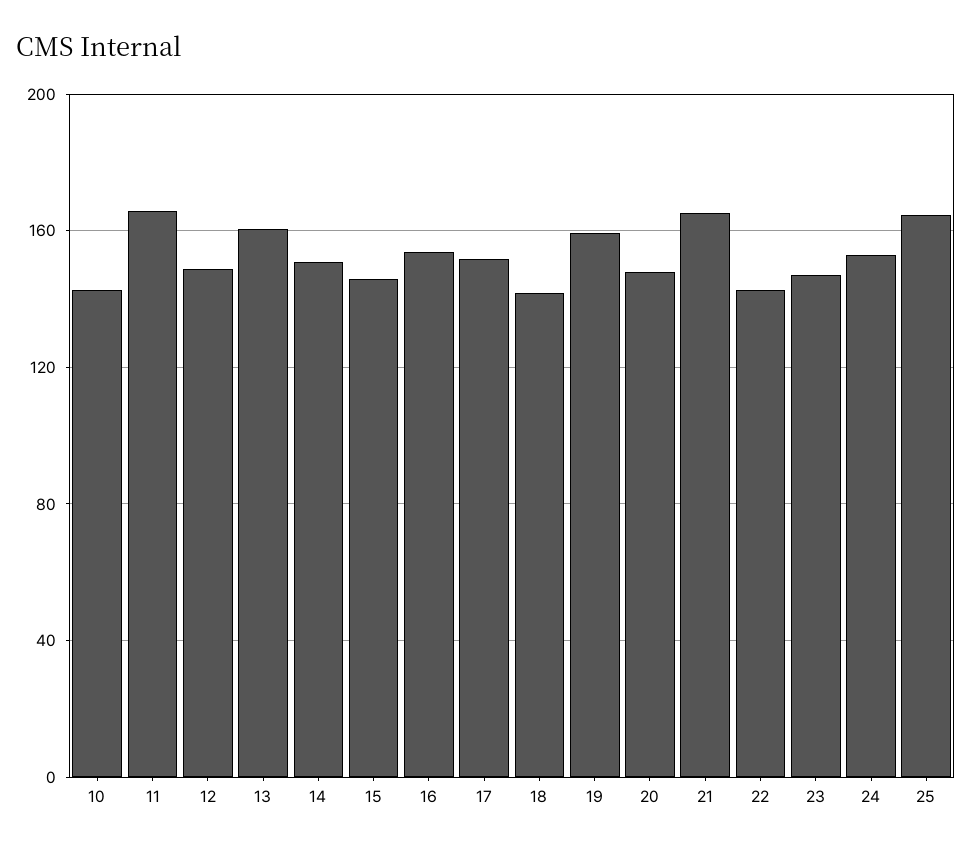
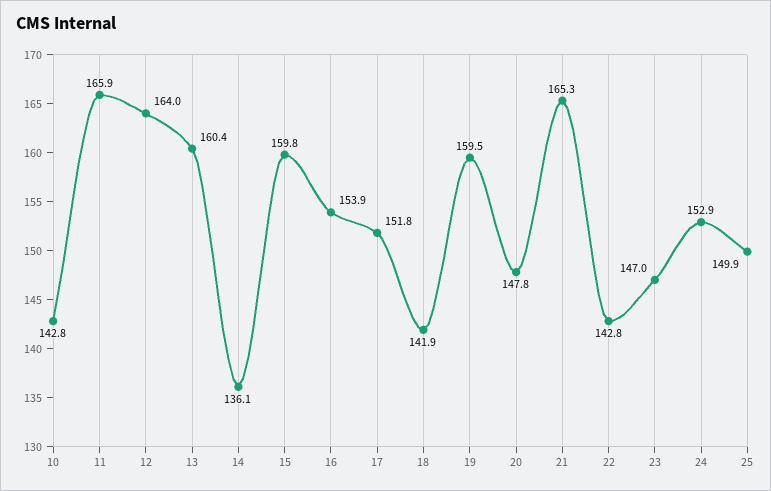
  {
    "10": 142.8,
    "11": 165.9,
-   "12": 150,
+   "12": 164,
    "13": 160.4,
-   "14": 150,
+   "14": 136.1,
-   "15": 145,
+   "15": 159.8,
    "16": 153.9,
    "17": 151.8,
    "18": 141.9,
    "19": 159.5,
    "20": 147.8,
    "21": 165.3,
    "22": 142.8,
    "23": 147,
    "24": 152.9,
-   "25": 165
+   "25": 149.9
  }

